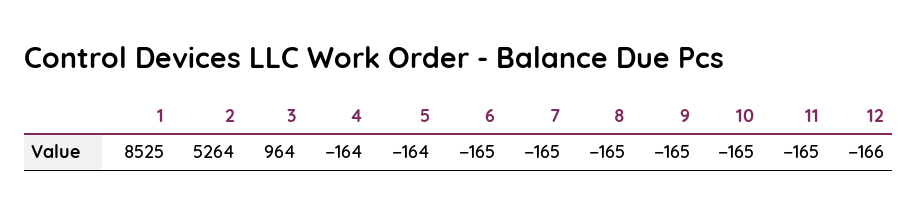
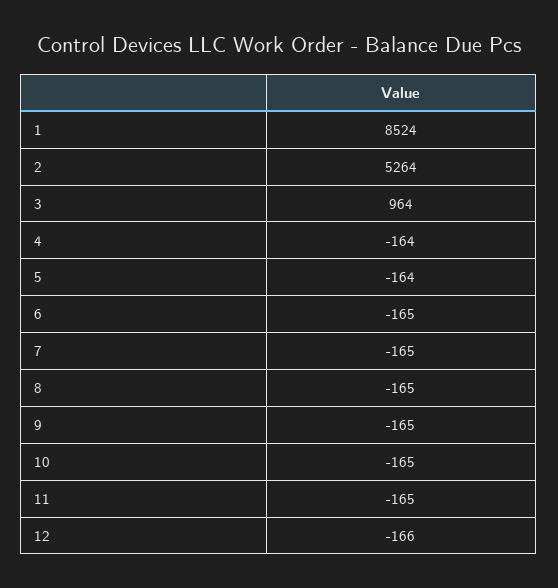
  {
-   "1": 8525,
+   "1": 8524,
    "2": 5264,
    "3": 964,
    "4": -164,
    "5": -164,
    "6": -165,
    "7": -165,
    "8": -165,
    "9": -165,
    "10": -165,
    "11": -165,
    "12": -166
  }

